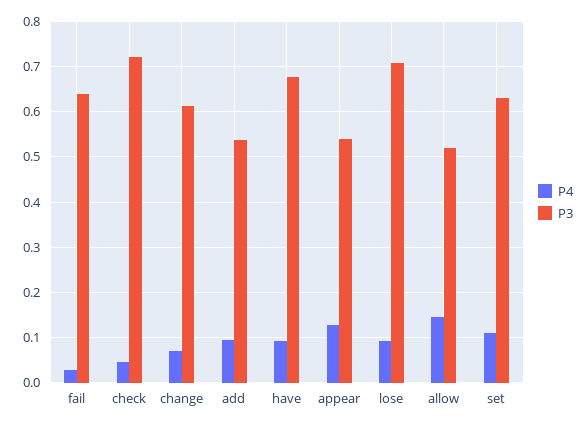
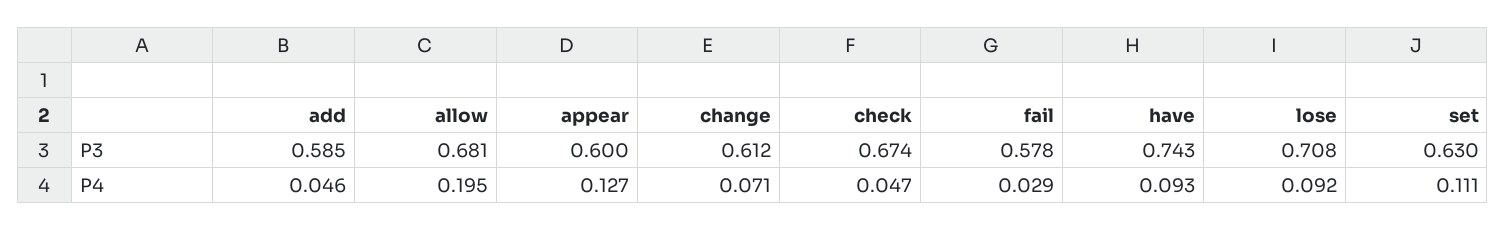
  {
    "P4": {
      "fail": 0.029,
      "check": 0.047,
      "change": 0.071,
-     "add": 0.1,
+     "add": 0.046,
      "have": 0.093,
      "appear": 0.127,
      "lose": 0.092,
-     "allow": 0.14,
+     "allow": 0.195,
      "set": 0.111
    },
    "P3": {
-     "fail": 0.64,
+     "fail": 0.578,
-     "check": 0.72,
+     "check": 0.674,
      "change": 0.612,
-     "add": 0.54,
+     "add": 0.585,
-     "have": 0.68,
+     "have": 0.743,
-     "appear": 0.54,
+     "appear": 0.6,
      "lose": 0.708,
-     "allow": 0.52,
+     "allow": 0.681,
      "set": 0.63
    }
  }

